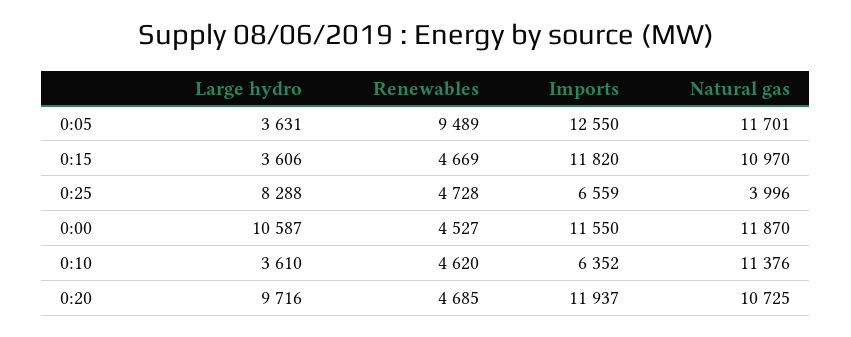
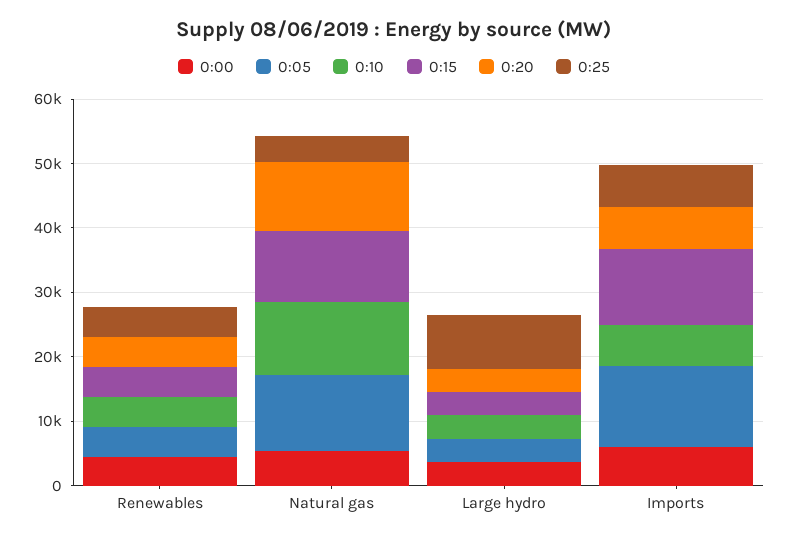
  {
    "0:05": {
      "Large hydro": 3631,
-     "Renewables": 9489,
+     "Renewables": 4000,
      "Imports": 12550,
      "Natural gas": 11701
    },
    "0:15": {
      "Large hydro": 3606,
      "Renewables": 4669,
      "Imports": 11820,
      "Natural gas": 10970
    },
    "0:25": {
      "Large hydro": 8288,
      "Renewables": 4728,
      "Imports": 6559,
      "Natural gas": 3996
    },
    "0:00": {
-     "Large hydro": 10587,
+     "Large hydro": 4000,
      "Renewables": 4527,
-     "Imports": 11550,
+     "Imports": 6000,
-     "Natural gas": 11870
+     "Natural gas": 6000
    },
    "0:10": {
      "Large hydro": 3610,
      "Renewables": 4620,
      "Imports": 6352,
      "Natural gas": 11376
    },
    "0:20": {
-     "Large hydro": 9716,
+     "Large hydro": 4000,
      "Renewables": 4685,
-     "Imports": 11937,
+     "Imports": 6000,
      "Natural gas": 10725
    }
  }

